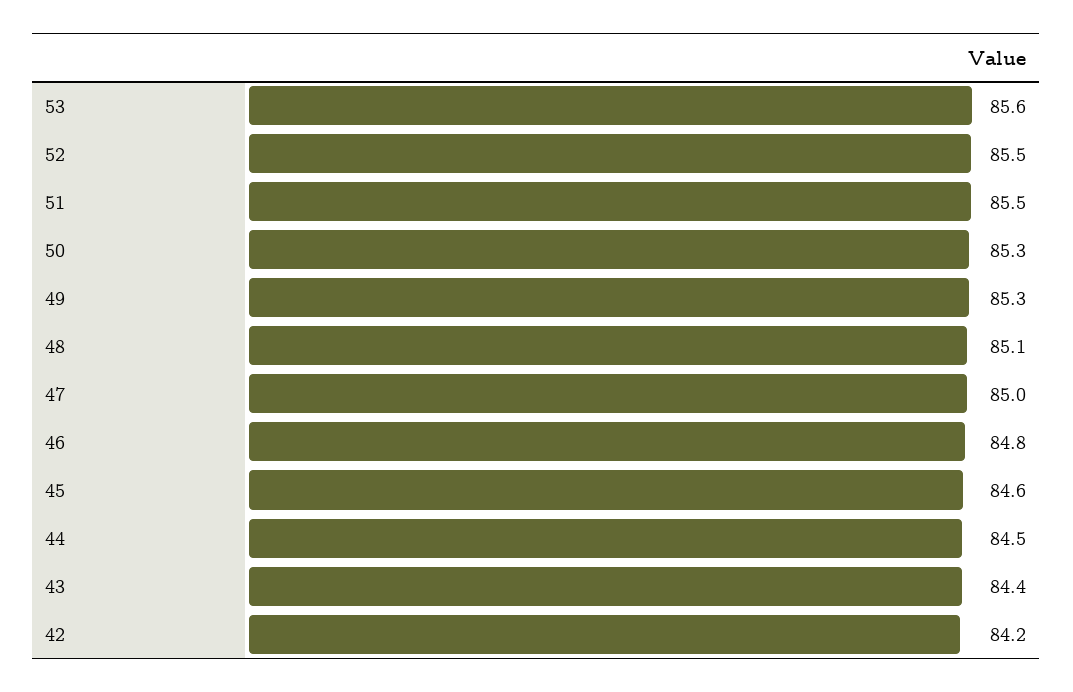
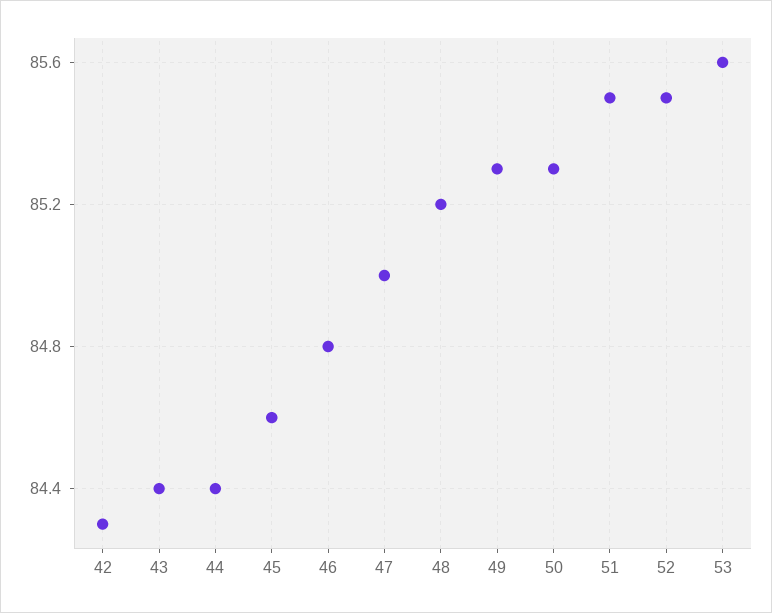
  {
    "53": 85.6,
    "52": 85.5,
    "51": 85.5,
    "50": 85.3,
    "49": 85.3,
-   "48": 85.1,
+   "48": 85.2,
    "47": 85,
    "46": 84.8,
    "45": 84.6,
-   "44": 84.5,
+   "44": 84.4,
    "43": 84.4,
-   "42": 84.2
+   "42": 84.3
  }

